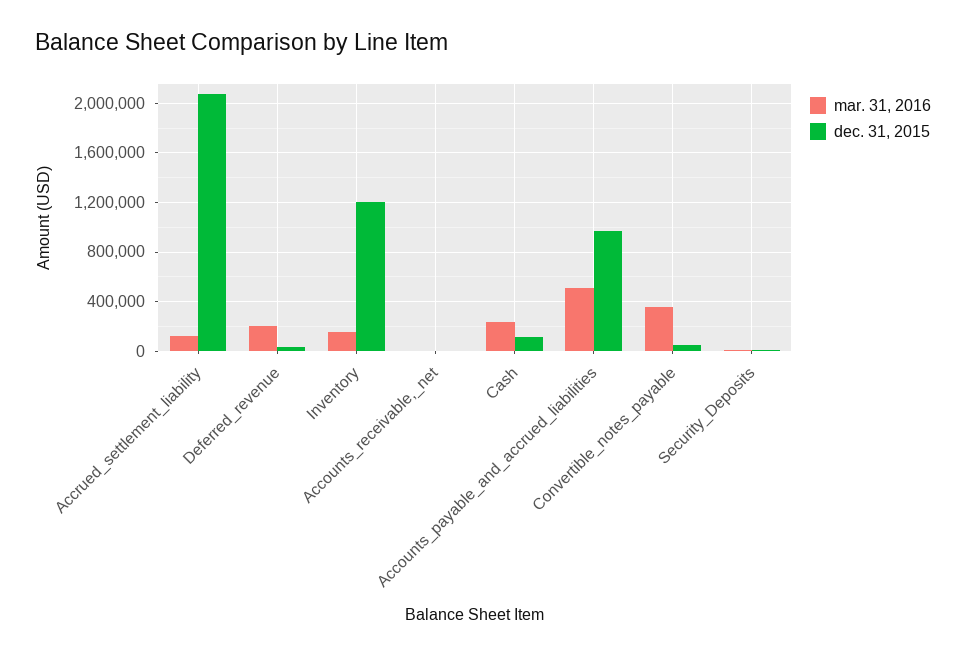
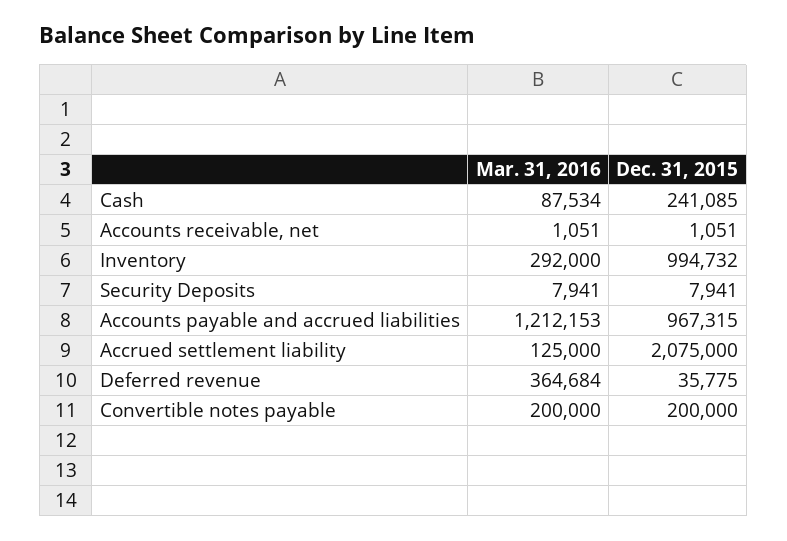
  {
    "mar. 31, 2016": {
      "Accrued_settlement_liability": 125000,
-     "Deferred_revenue": 200000,
+     "Deferred_revenue": 364684,
-     "Inventory": 150000,
+     "Inventory": 292000,
      "Accounts_receivable,_net": 1051,
-     "Cash": 250000,
+     "Cash": 87534,
-     "Accounts_payable_and_accrued_liabilities": 500000,
+     "Accounts_payable_and_accrued_liabilities": 1212153,
-     "Convertible_notes_payable": 350000,
+     "Convertible_notes_payable": 200000,
      "Security_Deposits": 7941
    },
    "dec. 31, 2015": {
      "Accrued_settlement_liability": 2075000,
      "Deferred_revenue": 35775,
-     "Inventory": 1200000,
+     "Inventory": 994732,
      "Accounts_receivable,_net": 1051,
-     "Cash": 100000,
+     "Cash": 241085,
      "Accounts_payable_and_accrued_liabilities": 967315,
-     "Convertible_notes_payable": 50000,
+     "Convertible_notes_payable": 200000,
      "Security_Deposits": 7941
    }
  }

